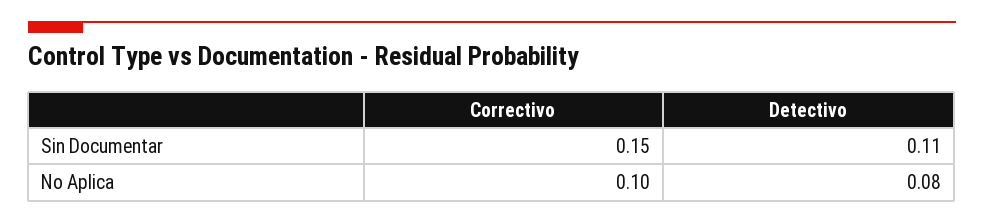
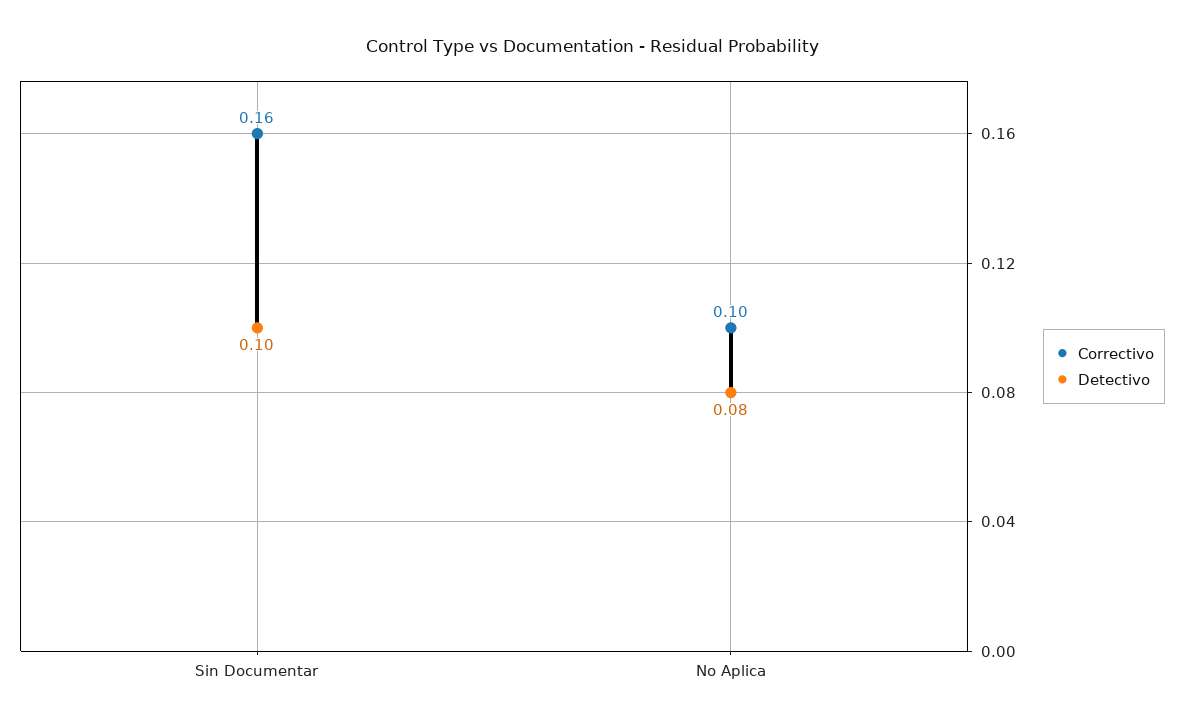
  {
    "Correctivo": {
-     "Sin Documentar": 0.15,
+     "Sin Documentar": 0.16,
      "No Aplica": 0.1
    },
    "Detectivo": {
-     "Sin Documentar": 0.11,
+     "Sin Documentar": 0.1,
      "No Aplica": 0.08
    }
  }

